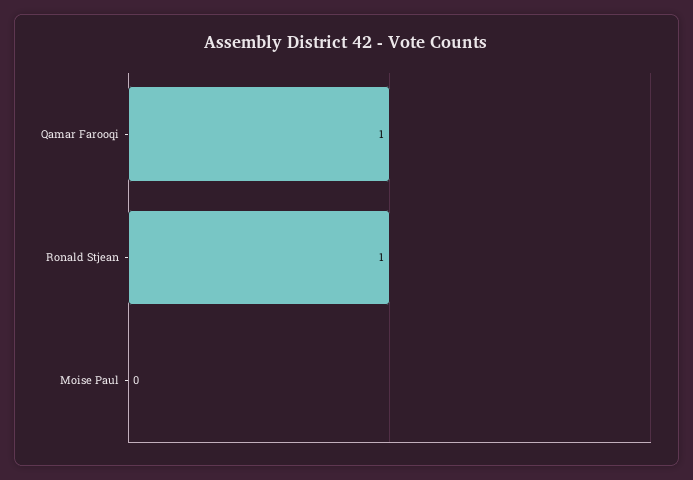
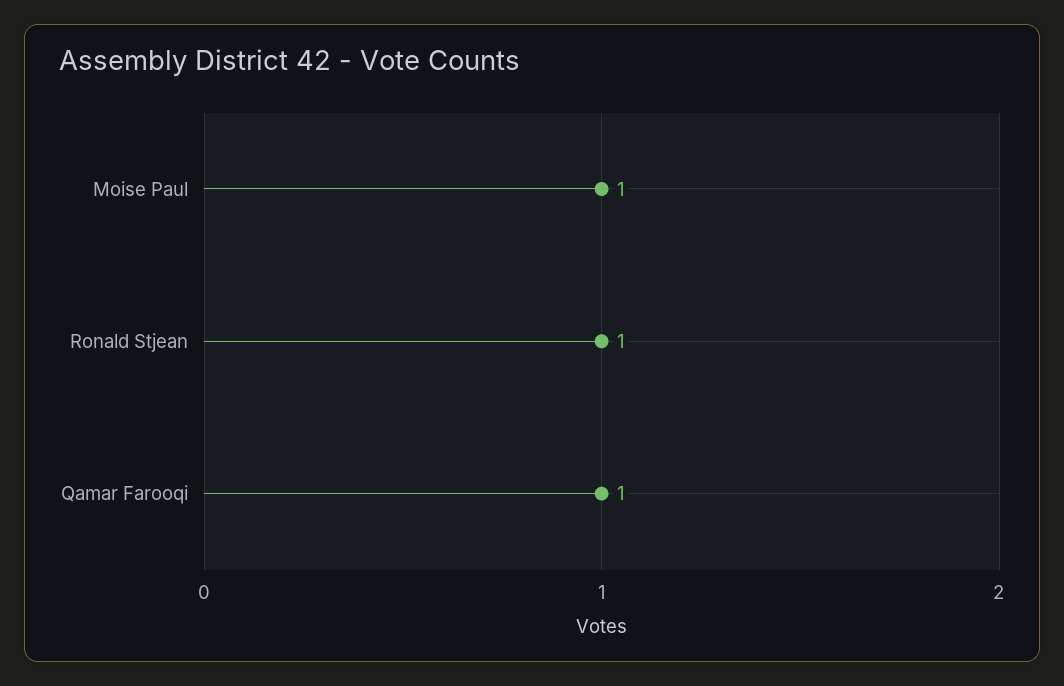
  {
    "Qamar Farooqi": 1,
    "Ronald Stjean": 1,
-   "Moise Paul": 0
+   "Moise Paul": 1
  }

